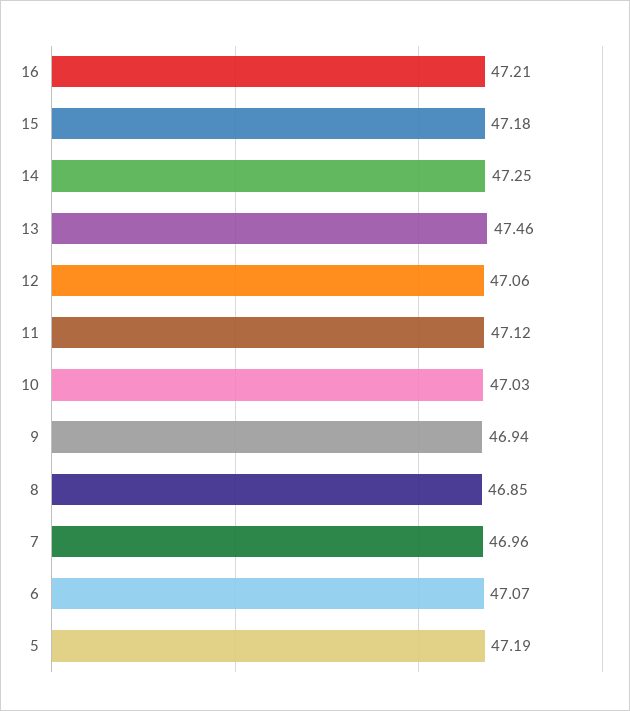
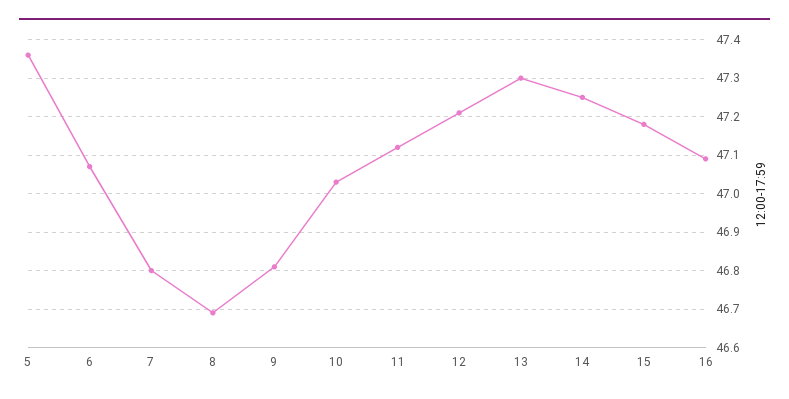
  {
-   "16": 47.21,
+   "16": 47.1,
    "15": 47.18,
    "14": 47.25,
-   "13": 47.46,
+   "13": 47.3,
-   "12": 47.06,
+   "12": 47.2,
    "11": 47.12,
    "10": 47.03,
-   "9": 46.94,
+   "9": 46.8,
-   "8": 46.85,
+   "8": 46.7,
-   "7": 46.96,
+   "7": 46.8,
    "6": 47.07,
-   "5": 47.19
+   "5": 47.35
  }

